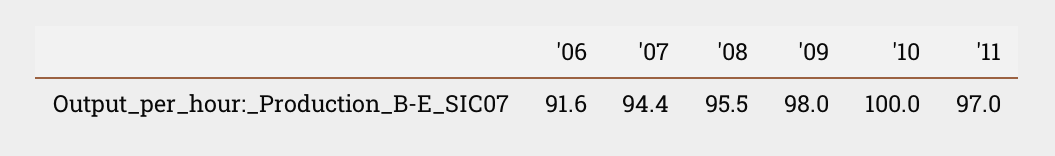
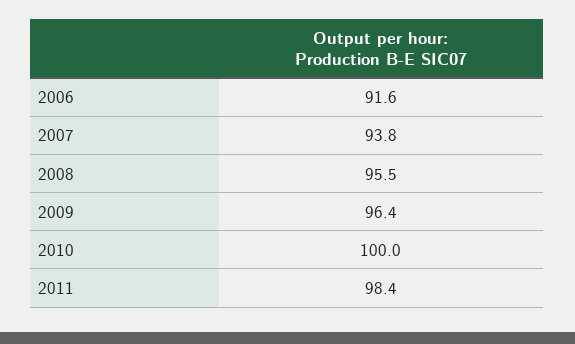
  {
    "'06": 91.6,
-   "'07": 94.4,
+   "'07": 93.8,
    "'08": 95.5,
-   "'09": 98,
+   "'09": 96.4,
    "'10": 100,
-   "'11": 97
+   "'11": 98.4
  }

